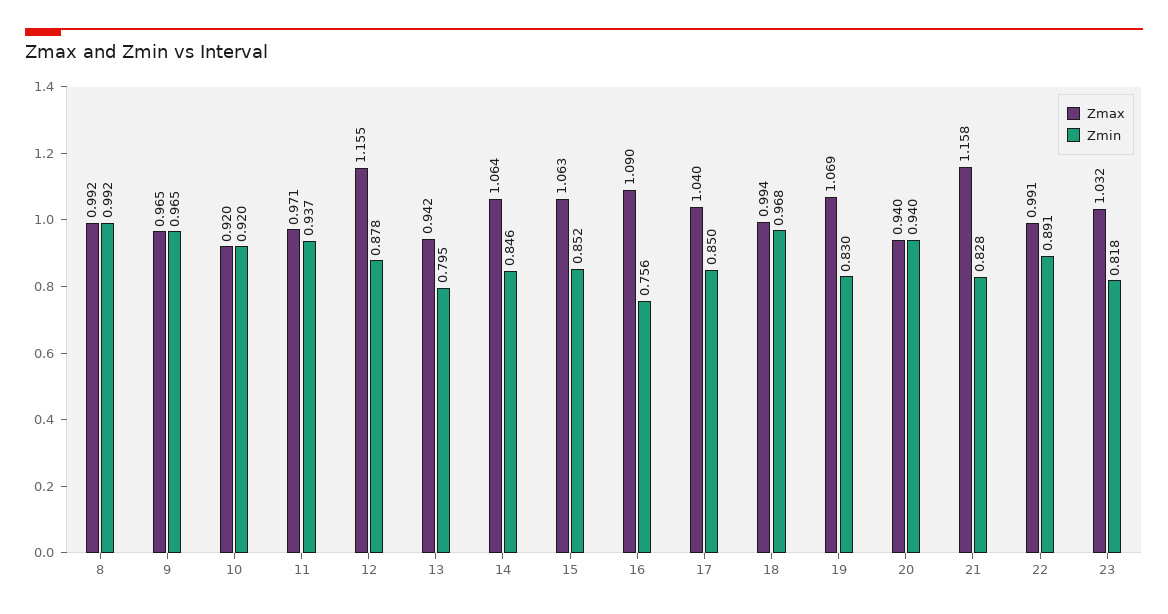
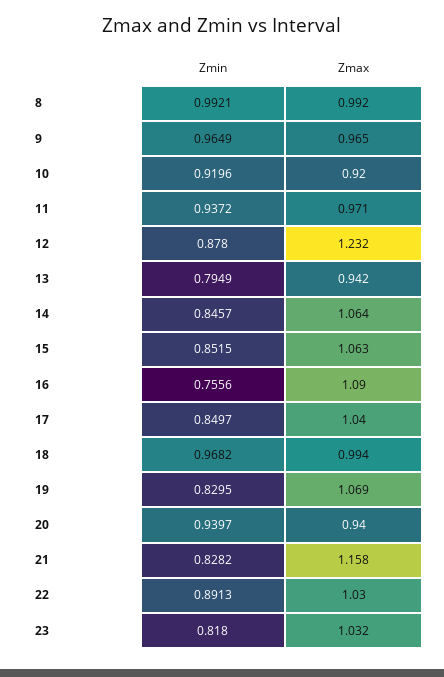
  {
    "Zmax": {
      "8": 0.992,
      "9": 0.965,
      "10": 0.92,
      "11": 0.971,
-     "12": 1.155,
+     "12": 1.232,
      "13": 0.942,
      "14": 1.064,
      "15": 1.063,
      "16": 1.09,
      "17": 1.04,
      "18": 0.994,
      "19": 1.069,
      "20": 0.94,
      "21": 1.158,
-     "22": 0.991,
+     "22": 1.03,
      "23": 1.032
    },
    "Zmin": {
      "8": 0.9921,
      "9": 0.9649,
      "10": 0.9196,
      "11": 0.9372,
      "12": 0.878,
      "13": 0.7949,
      "14": 0.8457,
      "15": 0.8515,
      "16": 0.7556,
      "17": 0.8497,
      "18": 0.9682,
      "19": 0.8295,
      "20": 0.9397,
      "21": 0.8282,
      "22": 0.8913,
      "23": 0.818
    }
  }

